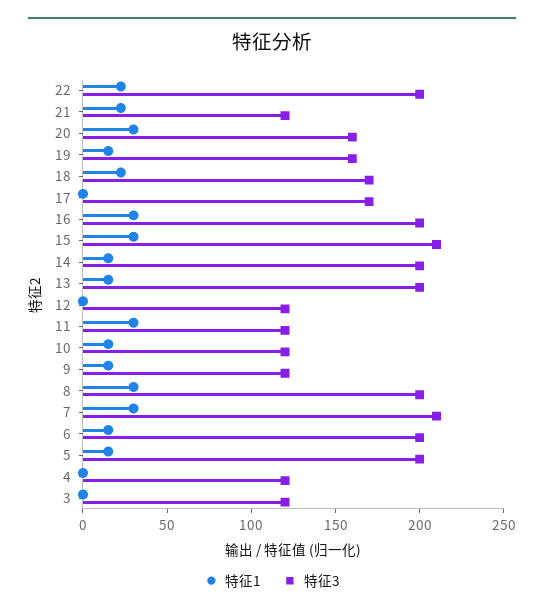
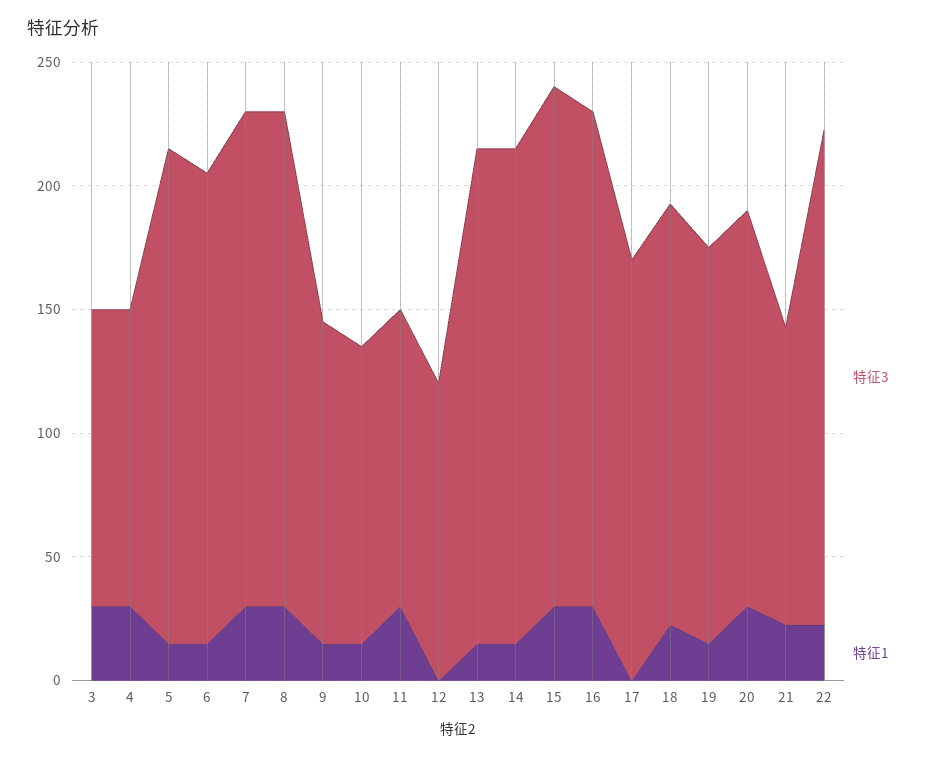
  {
    "特征1": {
      "22": 20,
      "21": 20,
      "20": 30,
      "19": 20,
      "18": 20,
      "17": 0,
      "16": 30,
      "15": 30,
      "14": 20,
      "13": 20,
      "12": 0,
      "11": 30,
      "10": 20,
      "9": 20,
      "8": 30,
      "7": 30,
      "6": 20,
      "5": 20,
-     "4": 0,
+     "4": 30,
-     "3": 0
+     "3": 30
    },
    "特征3": {
      "22": 200,
      "21": 120,
      "20": 160,
      "19": 160,
      "18": 170,
      "17": 170,
      "16": 200,
      "15": 210,
      "14": 200,
      "13": 200,
      "12": 120,
      "11": 120,
      "10": 120,
-     "9": 120,
+     "9": 130,
      "8": 200,
-     "7": 210,
+     "7": 200,
-     "6": 200,
+     "6": 190,
      "5": 200,
      "4": 120,
      "3": 120
    }
  }

